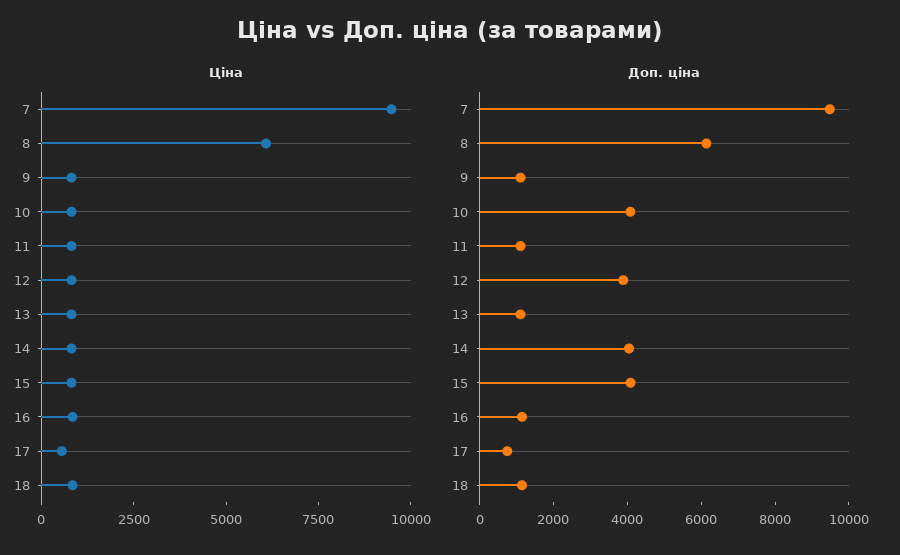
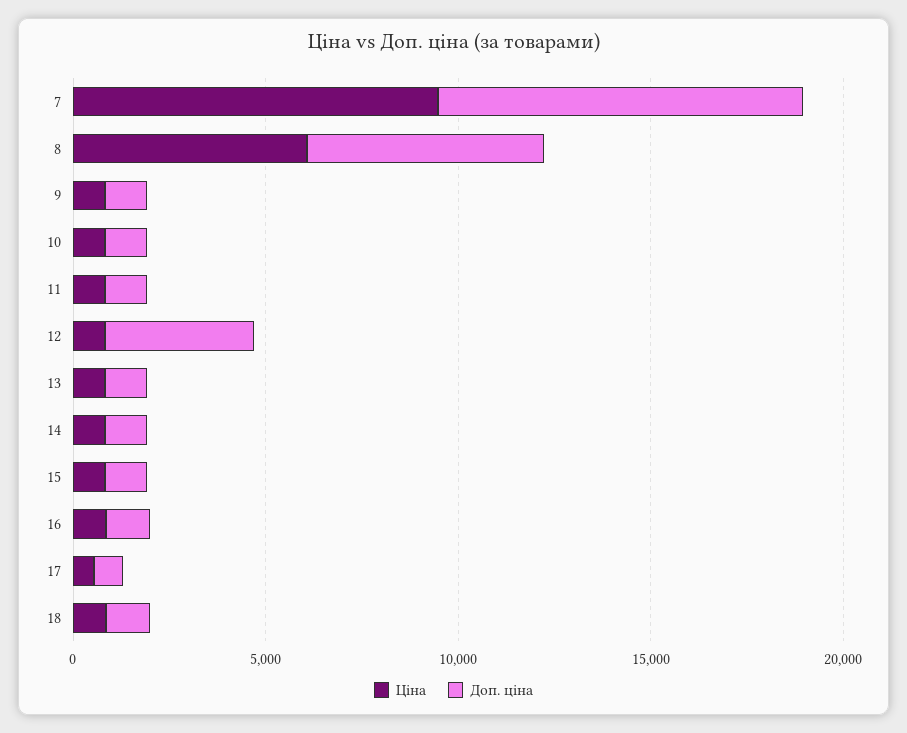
  {
    "Ціна": {
      "7": 9500,
      "8": 6000,
      "9": 1000,
      "10": 1000,
      "11": 1000,
      "12": 1000,
      "13": 1000,
      "14": 1000,
      "15": 1000,
      "16": 1000,
      "17": 500,
      "18": 1000
    },
    "Доп. ціна": {
      "7": 9500,
      "8": 6000,
      "9": 1000,
-     "10": 4000,
+     "10": 1000,
      "11": 1000,
      "12": 4000,
      "13": 1000,
-     "14": 4000,
+     "14": 1000,
-     "15": 4000,
+     "15": 1000,
      "16": 1000,
      "17": 500,
      "18": 1000
    }
  }

